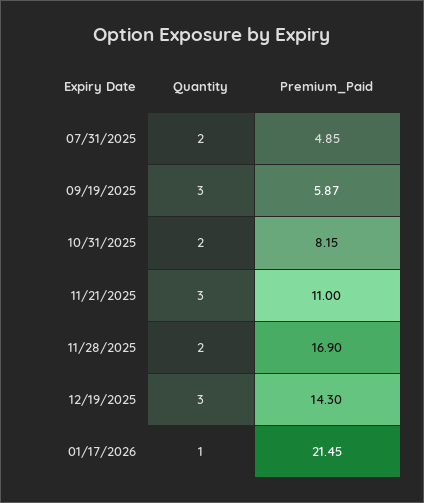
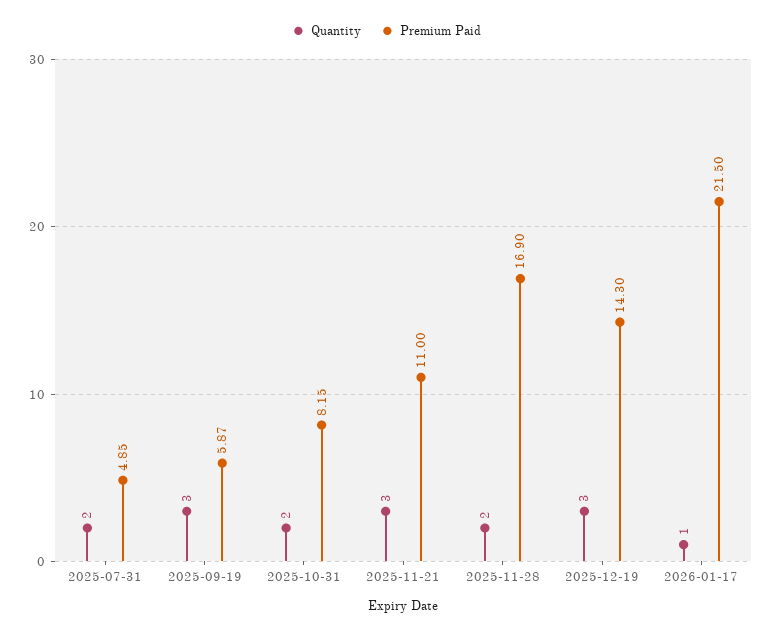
  {
    "Quantity": {
      "07/31/2025": 2,
      "09/19/2025": 3,
      "10/31/2025": 2,
      "11/21/2025": 3,
      "11/28/2025": 2,
      "12/19/2025": 3,
      "01/17/2026": 1
    },
    "Premium_Paid": {
      "07/31/2025": 4.85,
      "09/19/2025": 5.87,
      "10/31/2025": 8.15,
      "11/21/2025": 11,
      "11/28/2025": 16.9,
      "12/19/2025": 14.3,
-     "01/17/2026": 21.45
+     "01/17/2026": 21.5
    }
  }

